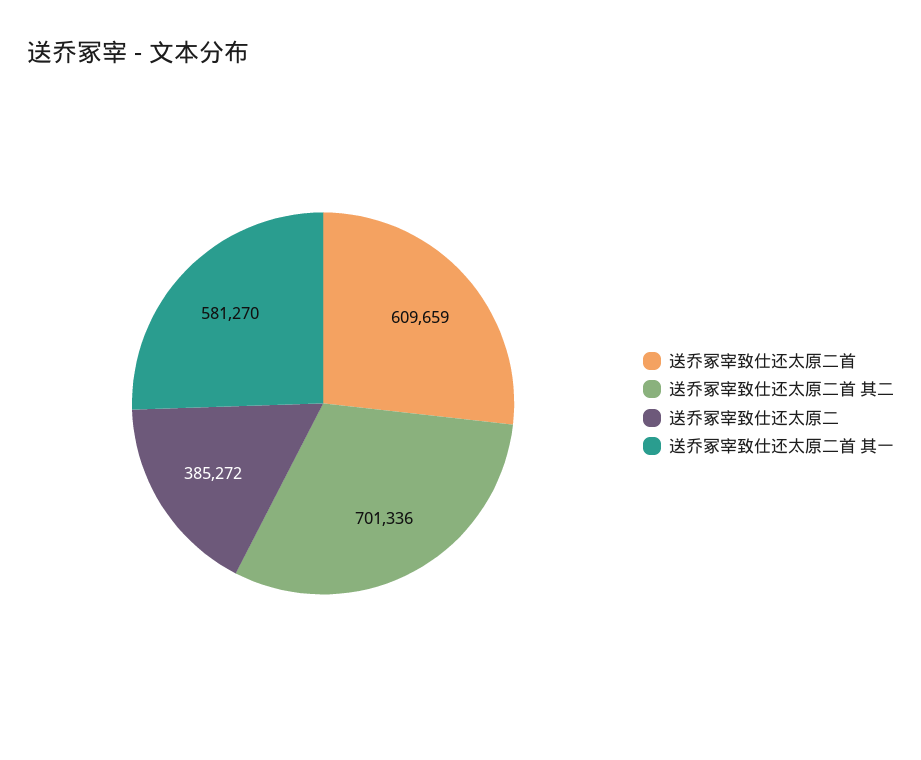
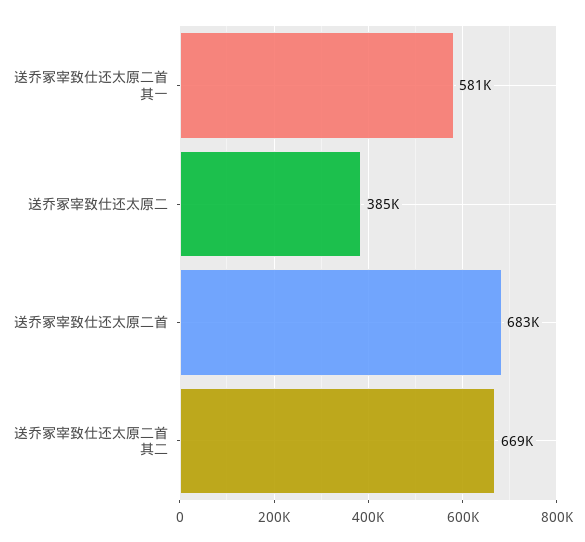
  {
-   "送乔冢宰致仕还太原二首": 609659,
+   "送乔冢宰致仕还太原二首": 683000,
-   "送乔冢宰致仕还太原二首 其二": 701336,
+   "送乔冢宰致仕还太原二首 其二": 669000,
    "送乔冢宰致仕还太原二": 385272,
    "送乔冢宰致仕还太原二首 其一": 581270
  }

